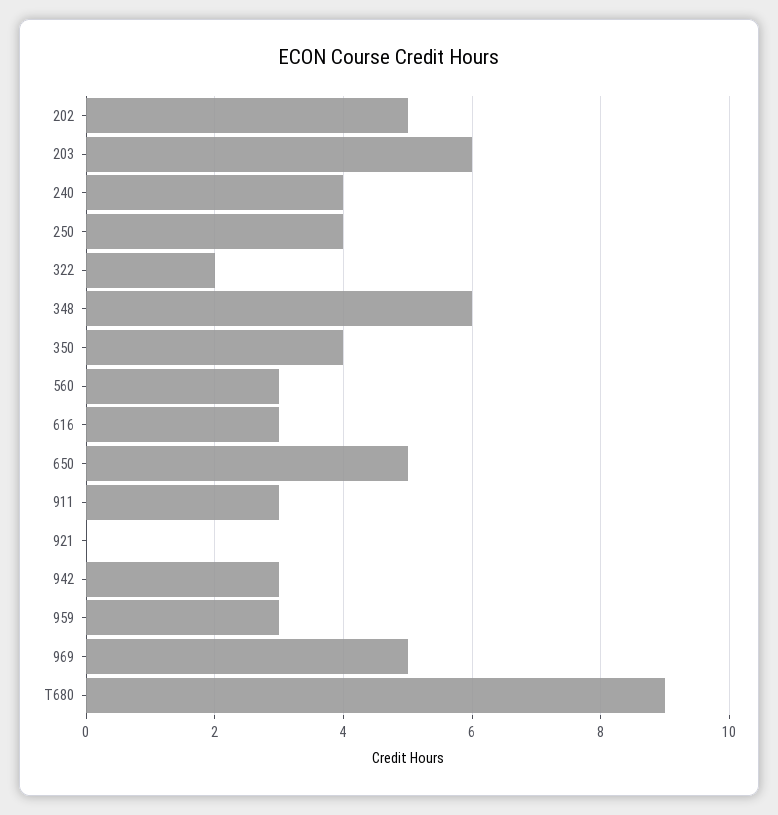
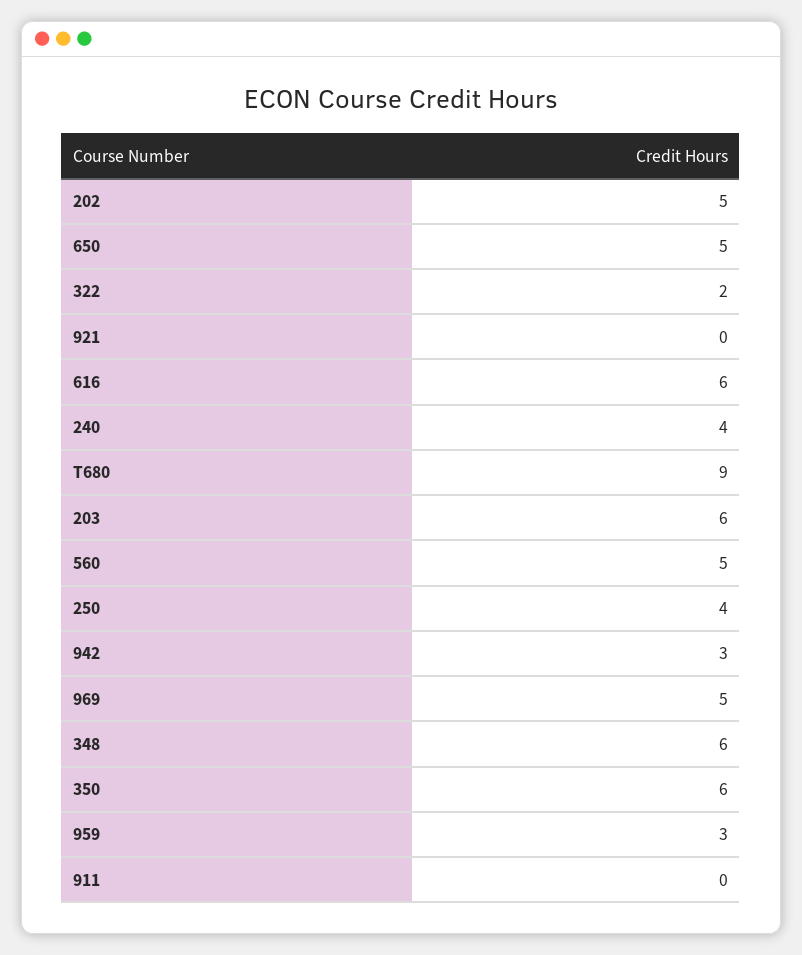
  {
    "202": 5,
    "203": 6,
    "240": 4,
    "250": 4,
    "322": 2,
    "348": 6,
-   "350": 4,
+   "350": 6,
-   "560": 3,
+   "560": 5,
-   "616": 3,
+   "616": 6,
    "650": 5,
-   "911": 3,
+   "911": 0,
    "921": 0,
    "942": 3,
    "959": 3,
    "969": 5,
    "T680": 9
  }

